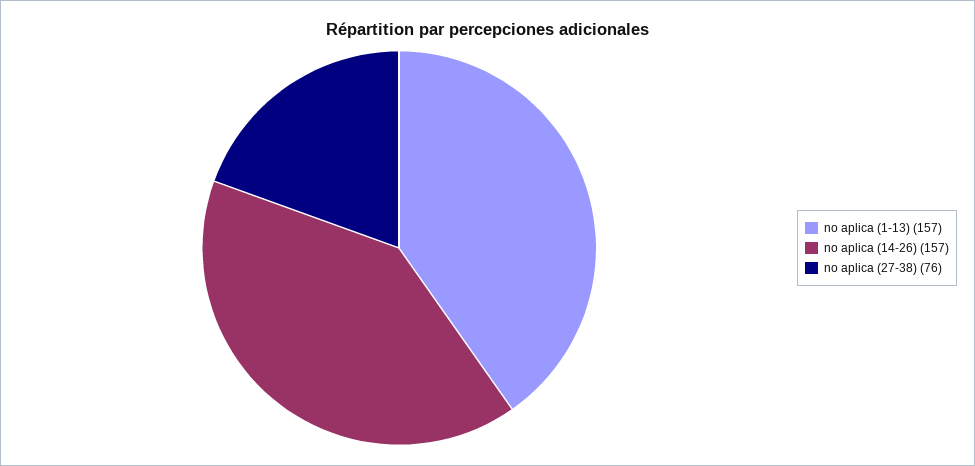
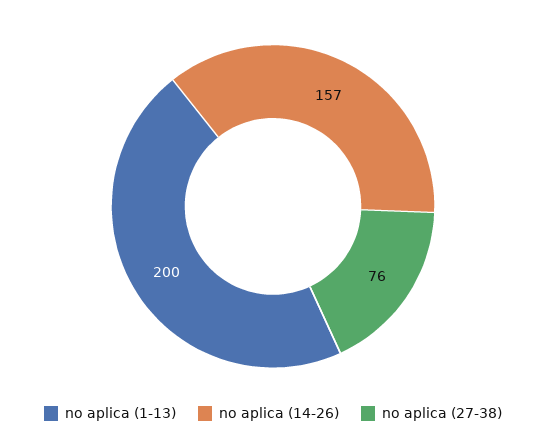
  {
-   "no aplica (1-13)": 157,
+   "no aplica (1-13)": 200,
    "no aplica (14-26)": 157,
    "no aplica (27-38)": 76
  }

